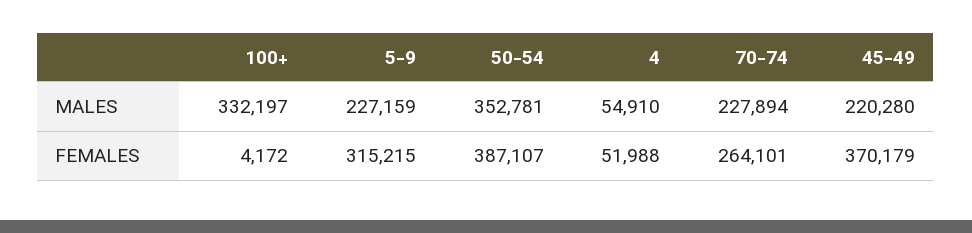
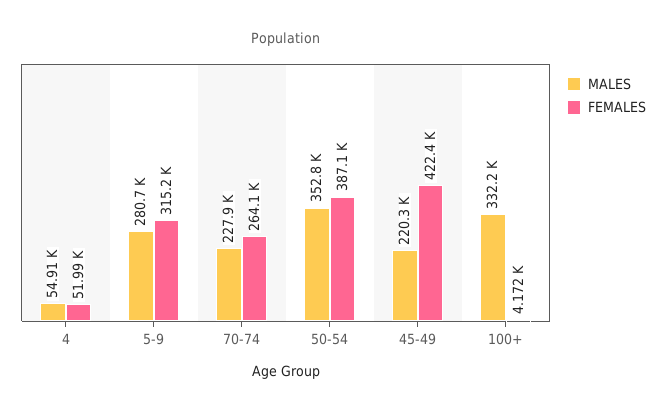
  {
    "MALES": {
      "100+": 332197,
-     "5-9": 227159,
+     "5-9": 280700,
      "50-54": 352781,
      "4": 54910,
      "70-74": 227894,
      "45-49": 220280
    },
    "FEMALES": {
      "100+": 4172,
      "5-9": 315215,
      "50-54": 387107,
      "4": 51988,
      "70-74": 264101,
-     "45-49": 370179
+     "45-49": 422400
    }
  }

